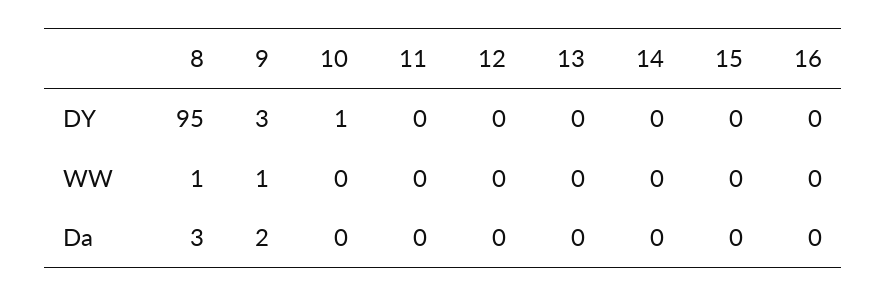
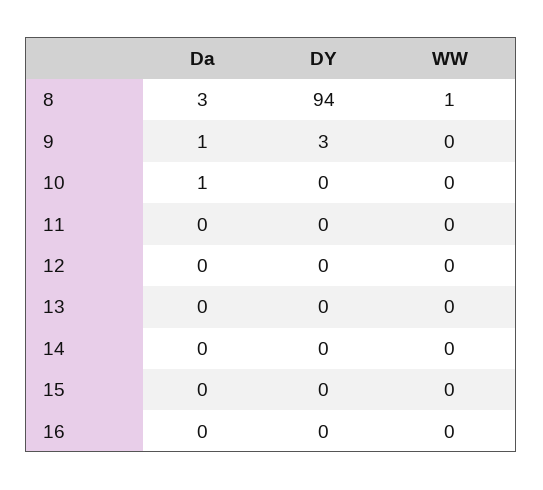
  {
    "8": {
-     "DY": 95,
+     "DY": 94,
      "WW": 1,
      "Da": 3
    },
    "9": {
      "DY": 3,
-     "WW": 1,
+     "WW": 0,
-     "Da": 2
+     "Da": 1
    },
    "10": {
-     "DY": 1,
+     "DY": 0,
      "WW": 0,
-     "Da": 0
+     "Da": 1
    },
    "11": {
      "DY": 0,
      "WW": 0,
      "Da": 0
    },
    "12": {
      "DY": 0,
      "WW": 0,
      "Da": 0
    },
    "13": {
      "DY": 0,
      "WW": 0,
      "Da": 0
    },
    "14": {
      "DY": 0,
      "WW": 0,
      "Da": 0
    },
    "15": {
      "DY": 0,
      "WW": 0,
      "Da": 0
    },
    "16": {
      "DY": 0,
      "WW": 0,
      "Da": 0
    }
  }

